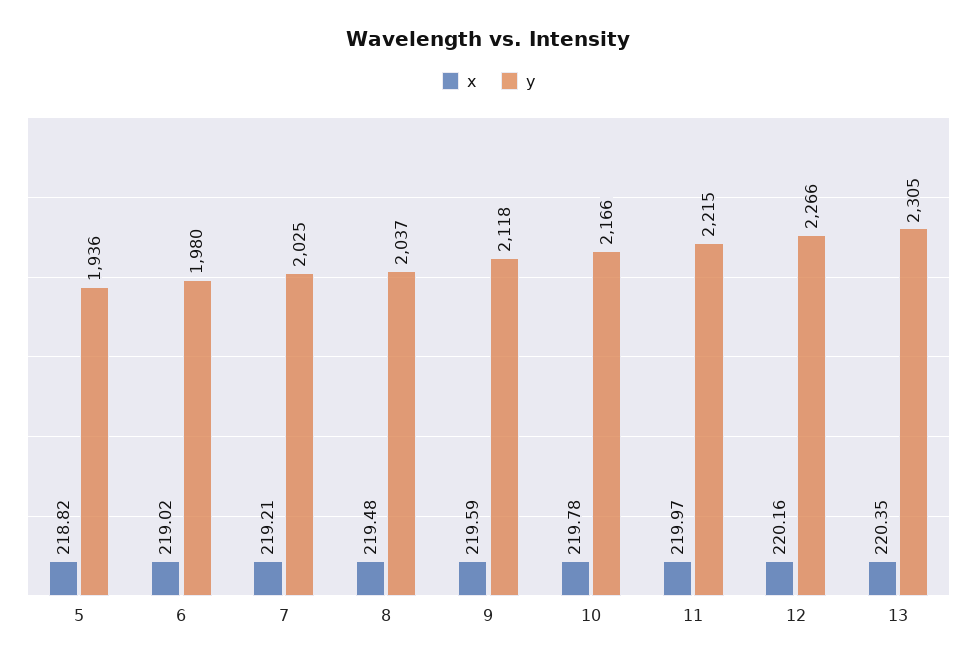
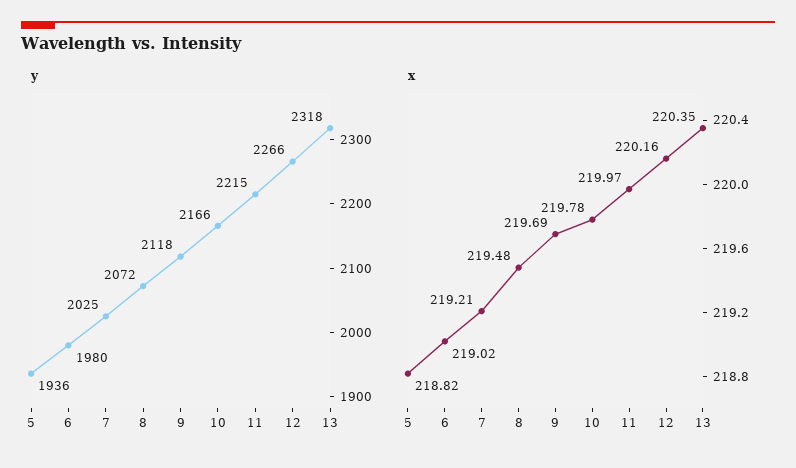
  {
    "x": {
      "5": 218.82,
      "6": 219.02,
      "7": 219.21,
      "8": 219.48,
-     "9": 219.59,
+     "9": 219.69,
      "10": 219.78,
      "11": 219.97,
      "12": 220.16,
      "13": 220.35
    },
    "y": {
      "5": 1936,
      "6": 1980,
      "7": 2025,
-     "8": 2037,
+     "8": 2072,
      "9": 2118,
      "10": 2166,
      "11": 2215,
      "12": 2266,
-     "13": 2305
+     "13": 2318
    }
  }

